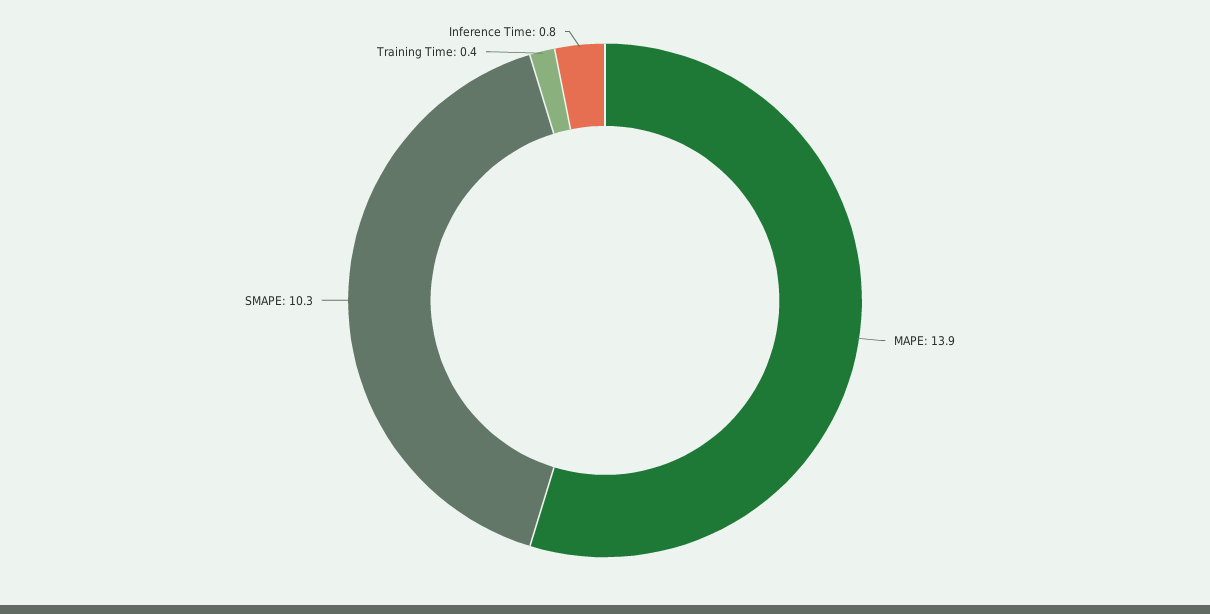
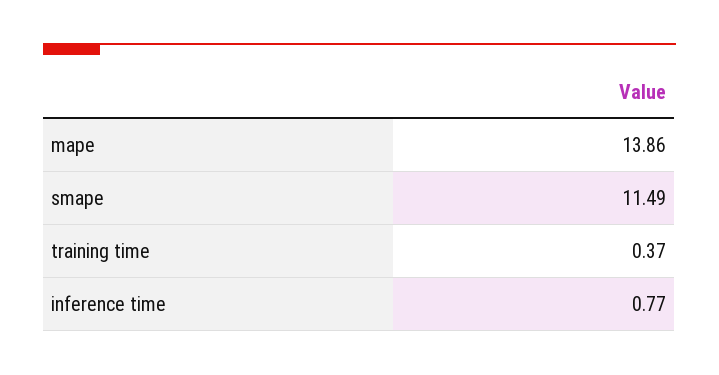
  {
    "MAPE": 13.86,
-   "SMAPE": 10.3,
+   "SMAPE": 11.49,
    "Training Time": 0.37,
    "Inference Time": 0.77
  }

